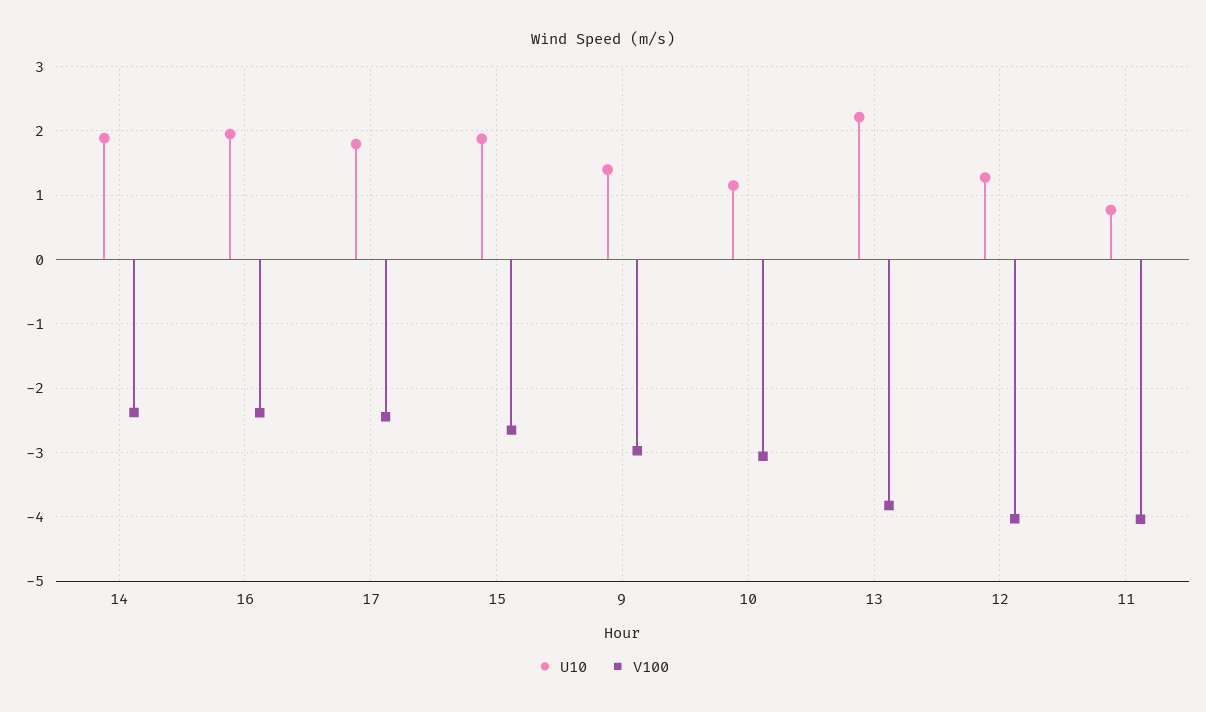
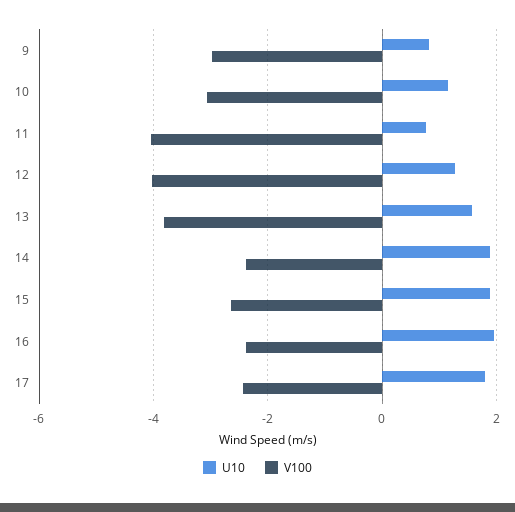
  {
    "U10": {
      "14": 1.9,
      "16": 2,
      "17": 1.8,
      "15": 1.9,
-     "9": 1.4,
+     "9": 0.8,
      "10": 1.2,
-     "13": 2.2,
+     "13": 1.6,
      "12": 1.3,
      "11": 0.8
    },
    "V100": {
      "14": -2.4,
      "16": -2.4,
      "17": -2.4,
      "15": -2.7,
      "9": -3,
      "10": -3.1,
      "13": -3.8,
      "12": -4,
      "11": -4
    }
  }

